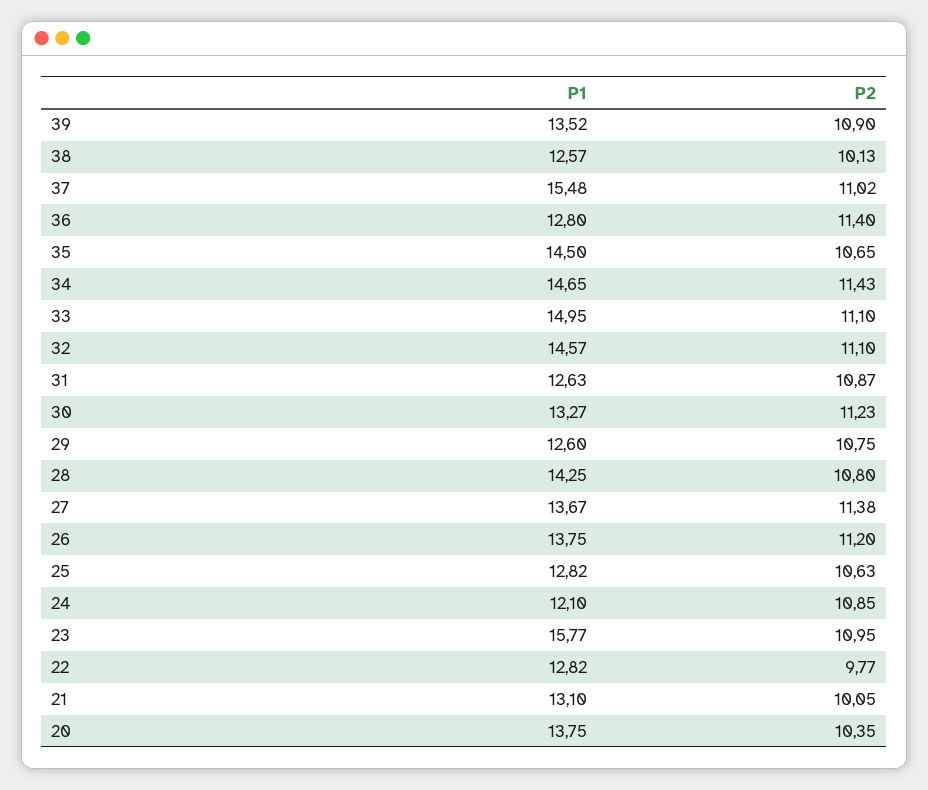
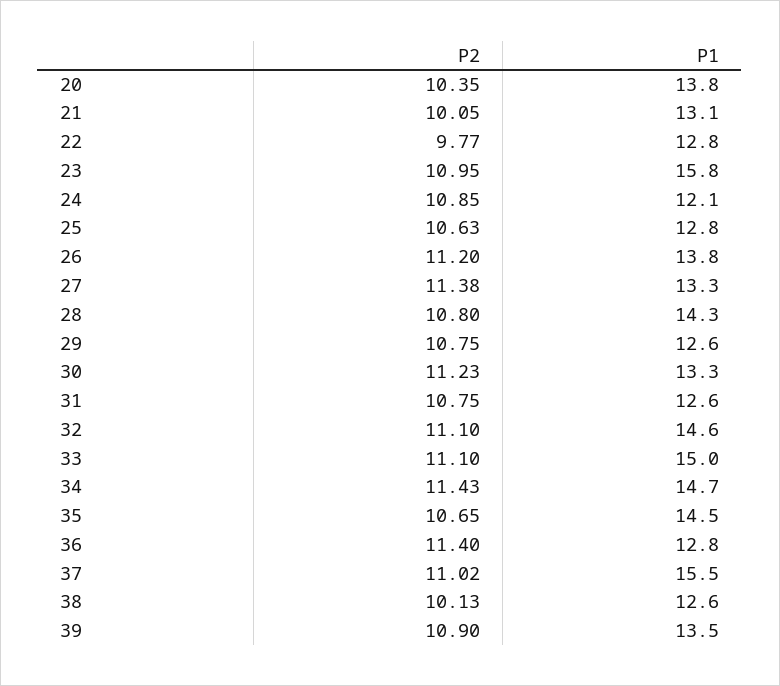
  {
    "P1": {
      "39": 13.52,
      "38": 12.57,
      "37": 15.48,
      "36": 12.8,
      "35": 14.5,
      "34": 14.65,
      "33": 14.95,
      "32": 14.57,
      "31": 12.63,
      "30": 13.27,
      "29": 12.6,
      "28": 14.25,
-     "27": 13.67,
+     "27": 13.3,
      "26": 13.75,
      "25": 12.82,
      "24": 12.1,
      "23": 15.77,
      "22": 12.82,
      "21": 13.1,
      "20": 13.75
    },
    "P2": {
      "39": 10.9,
      "38": 10.13,
      "37": 11.02,
      "36": 11.4,
      "35": 10.65,
      "34": 11.43,
      "33": 11.1,
      "32": 11.1,
-     "31": 10.87,
+     "31": 10.75,
      "30": 11.23,
      "29": 10.75,
      "28": 10.8,
      "27": 11.38,
      "26": 11.2,
      "25": 10.63,
      "24": 10.85,
      "23": 10.95,
      "22": 9.77,
      "21": 10.05,
      "20": 10.35
    }
  }

